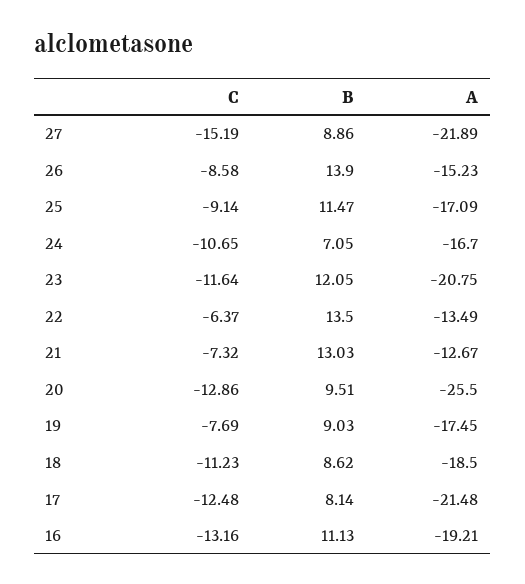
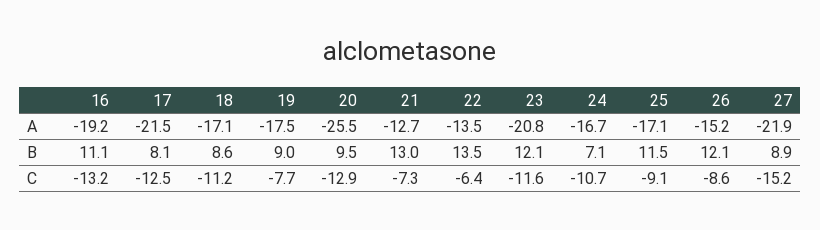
  {
    "C": {
      "27": -15.19,
      "26": -8.58,
      "25": -9.14,
      "24": -10.65,
      "23": -11.64,
      "22": -6.37,
      "21": -7.32,
      "20": -12.86,
      "19": -7.69,
      "18": -11.23,
      "17": -12.48,
      "16": -13.16
    },
    "B": {
      "27": 8.86,
-     "26": 13.9,
+     "26": 12.1,
      "25": 11.47,
      "24": 7.05,
      "23": 12.05,
      "22": 13.5,
      "21": 13.03,
      "20": 9.51,
      "19": 9.03,
      "18": 8.62,
      "17": 8.14,
      "16": 11.13
    },
    "A": {
      "27": -21.89,
      "26": -15.23,
      "25": -17.09,
      "24": -16.7,
      "23": -20.75,
      "22": -13.49,
      "21": -12.67,
      "20": -25.5,
      "19": -17.45,
-     "18": -18.5,
+     "18": -17.1,
      "17": -21.48,
      "16": -19.21
    }
  }

